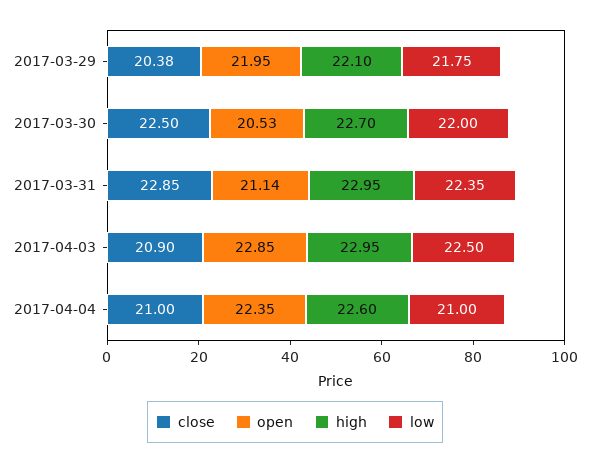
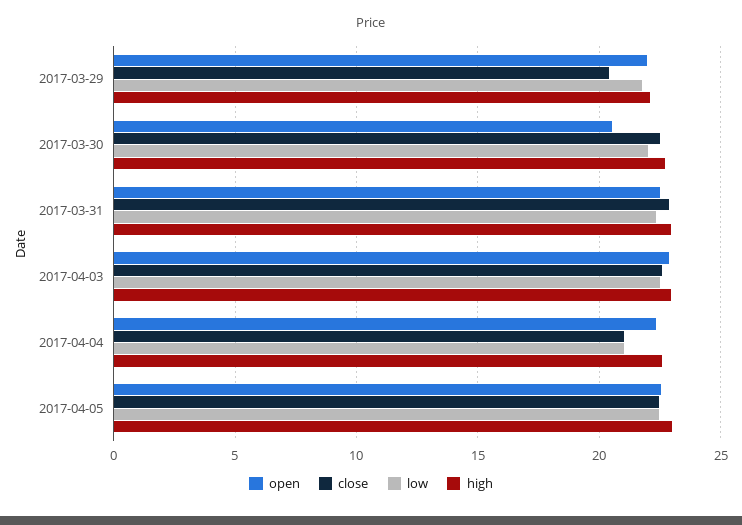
  {
    "close": {
      "2017-03-29": 20.38,
      "2017-03-30": 22.5,
      "2017-03-31": 22.85,
-     "2017-04-03": 20.9,
+     "2017-04-03": 22.5,
-     "2017-04-04": 21
+     "2017-04-04": 21,
+     "2017-04-05": 22.5
    },
    "open": {
      "2017-03-29": 21.95,
      "2017-03-30": 20.53,
-     "2017-03-31": 21.14,
+     "2017-03-31": 22.5,
      "2017-04-03": 22.85,
-     "2017-04-04": 22.35
+     "2017-04-04": 22.35,
+     "2017-04-05": 22.5
    },
    "high": {
      "2017-03-29": 22.1,
      "2017-03-30": 22.7,
      "2017-03-31": 22.95,
      "2017-04-03": 22.95,
-     "2017-04-04": 22.6
+     "2017-04-04": 22.6,
+     "2017-04-05": 23
    },
    "low": {
      "2017-03-29": 21.75,
      "2017-03-30": 22,
      "2017-03-31": 22.35,
      "2017-04-03": 22.5,
-     "2017-04-04": 21
+     "2017-04-04": 21,
+     "2017-04-05": 22.5
    }
  }

